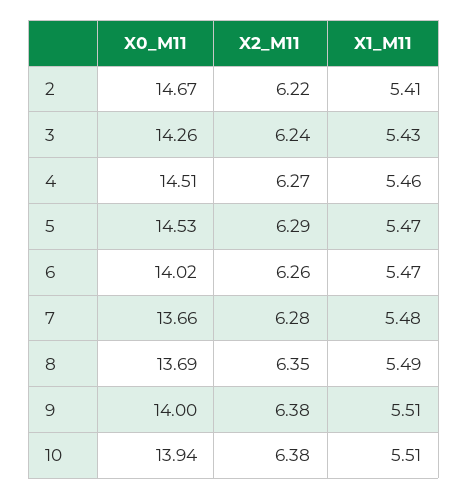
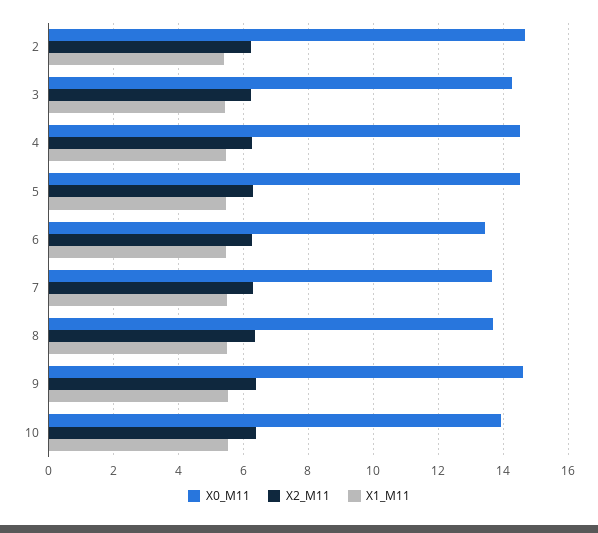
  {
    "X0_M11": {
      "2": 14.67,
      "3": 14.26,
      "4": 14.51,
      "5": 14.53,
-     "6": 14.02,
+     "6": 13.4,
      "7": 13.66,
      "8": 13.69,
-     "9": 14,
+     "9": 14.6,
      "10": 13.94
    },
    "X2_M11": {
      "2": 6.22,
      "3": 6.24,
      "4": 6.27,
      "5": 6.29,
      "6": 6.26,
      "7": 6.28,
      "8": 6.35,
      "9": 6.38,
      "10": 6.38
    },
    "X1_M11": {
      "2": 5.41,
      "3": 5.43,
      "4": 5.46,
      "5": 5.47,
      "6": 5.47,
      "7": 5.48,
      "8": 5.49,
      "9": 5.51,
      "10": 5.51
    }
  }

